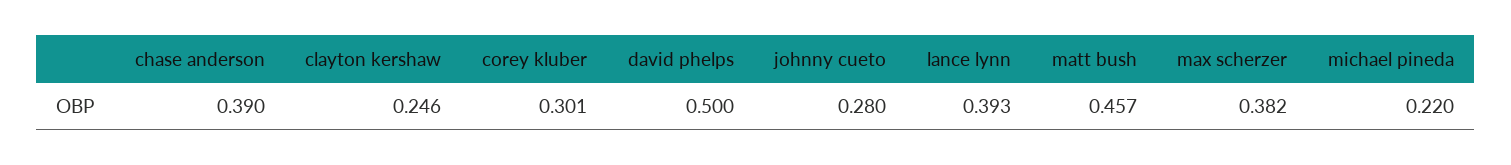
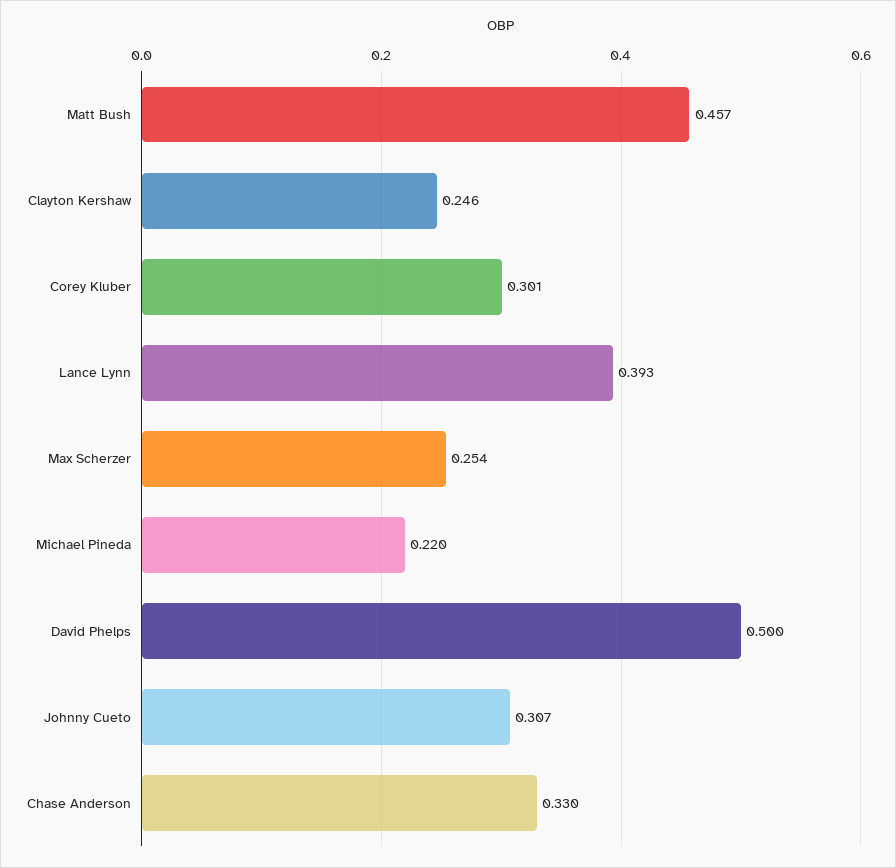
  {
-   "chase anderson": 0.39,
+   "chase anderson": 0.33,
    "clayton kershaw": 0.246,
    "corey kluber": 0.301,
    "david phelps": 0.5,
-   "johnny cueto": 0.28,
+   "johnny cueto": 0.307,
    "lance lynn": 0.393,
    "matt bush": 0.457,
-   "max scherzer": 0.382,
+   "max scherzer": 0.254,
    "michael pineda": 0.22
  }

